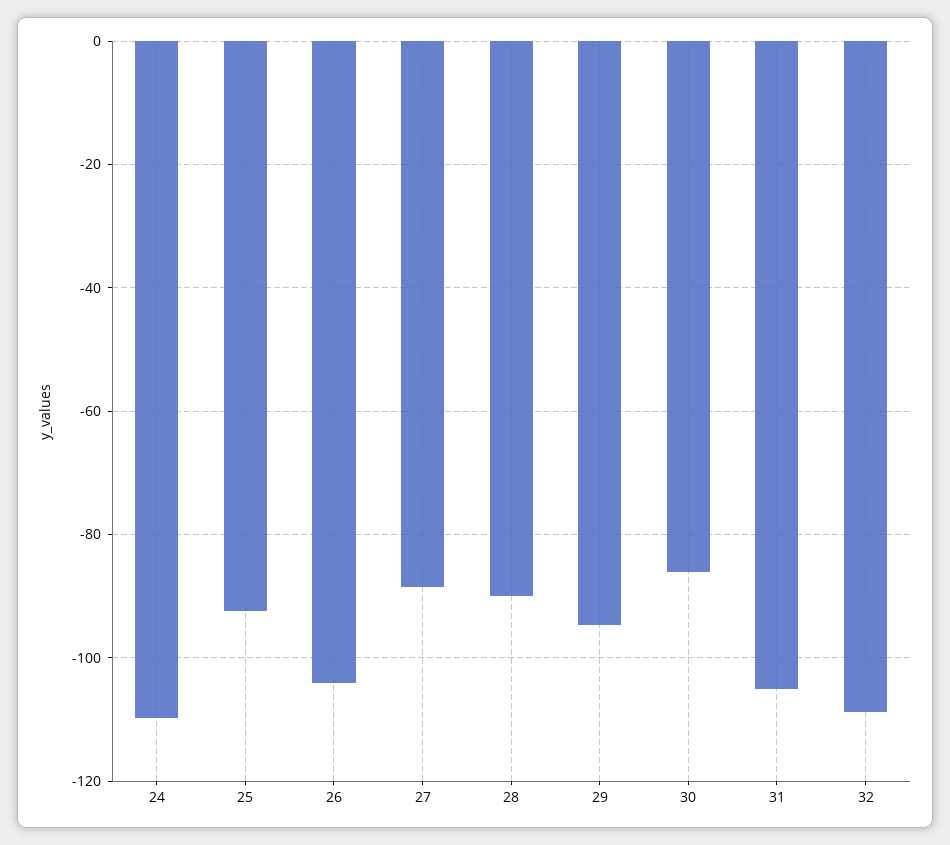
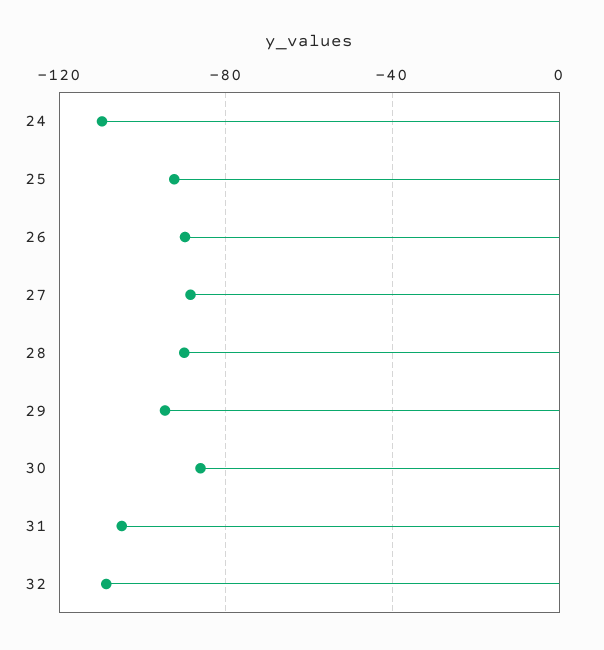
  {
    "24": -110,
    "25": -92,
-   "26": -104,
+   "26": -90,
    "27": -88,
    "28": -90,
    "29": -94,
    "30": -86,
    "31": -106,
    "32": -108
  }

